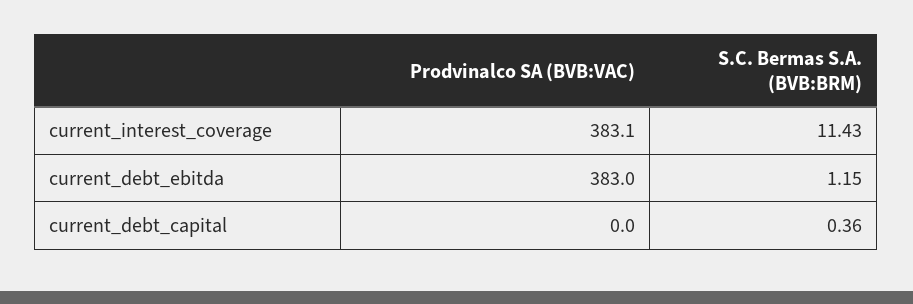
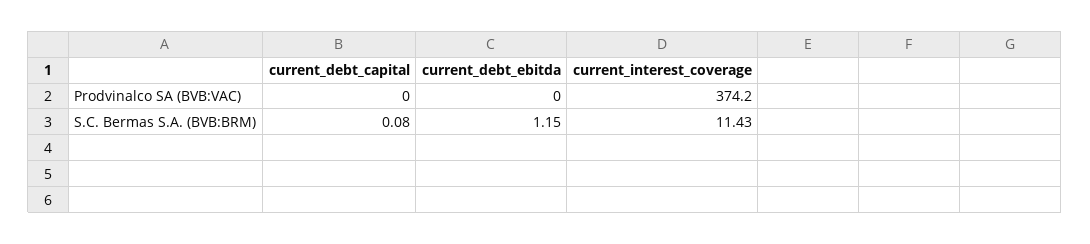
  {
    "Prodvinalco SA (BVB:VAC)": {
-     "current_interest_coverage": 383.1,
+     "current_interest_coverage": 374.2,
-     "current_debt_ebitda": 383,
+     "current_debt_ebitda": 0,
      "current_debt_capital": 0
    },
    "S.C. Bermas S.A. (BVB:BRM)": {
      "current_interest_coverage": 11.43,
      "current_debt_ebitda": 1.15,
-     "current_debt_capital": 0.36
+     "current_debt_capital": 0.08
    }
  }

